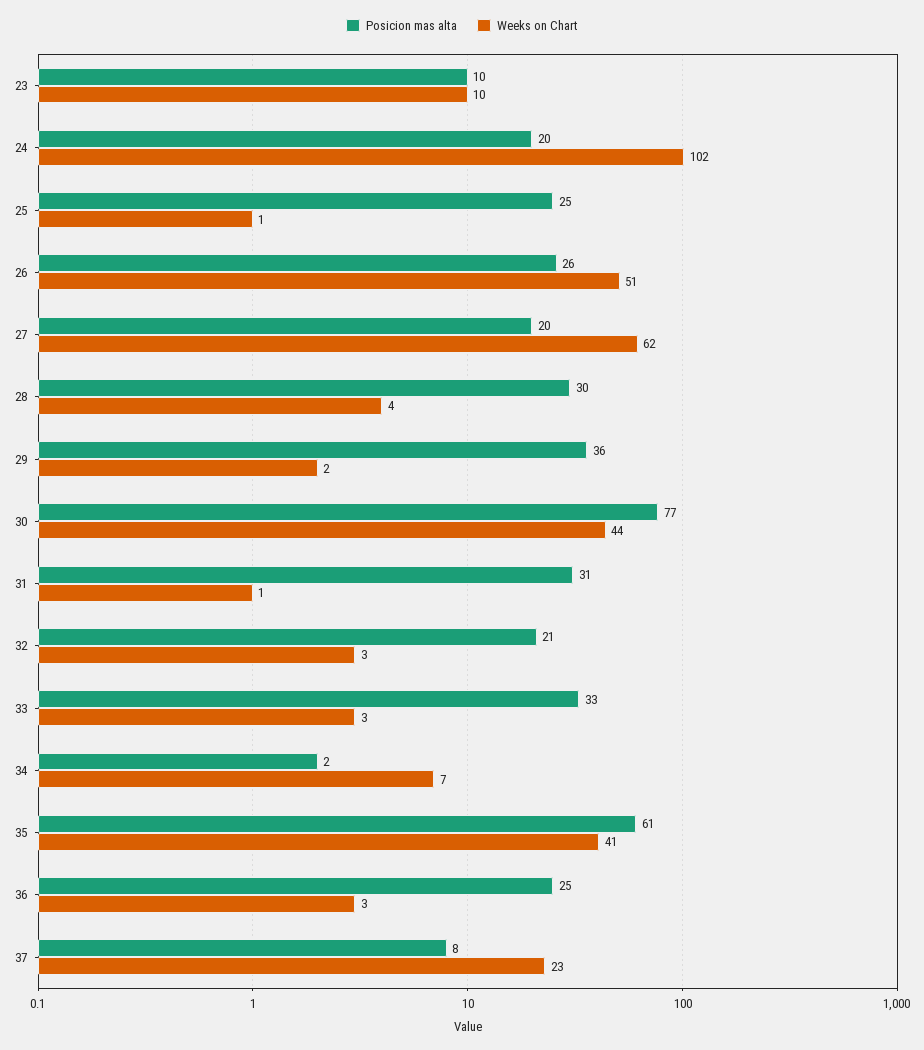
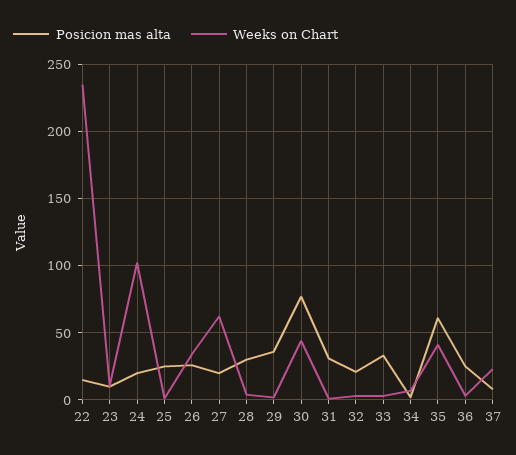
  {
    "Posicion mas alta": {
      "23": 10,
      "24": 20,
      "25": 25,
      "26": 26,
      "27": 20,
      "28": 30,
      "29": 36,
      "30": 77,
      "31": 31,
      "32": 21,
      "33": 33,
      "34": 2,
      "35": 61,
      "36": 25,
-     "37": 8
+     "37": 8,
+     "22": 15
    },
    "Weeks on Chart": {
      "23": 10,
      "24": 102,
      "25": 1,
-     "26": 51,
+     "26": 35,
      "27": 62,
      "28": 4,
      "29": 2,
      "30": 44,
      "31": 1,
      "32": 3,
      "33": 3,
      "34": 7,
      "35": 41,
      "36": 3,
-     "37": 23
+     "37": 23,
+     "22": 235
    }
  }

